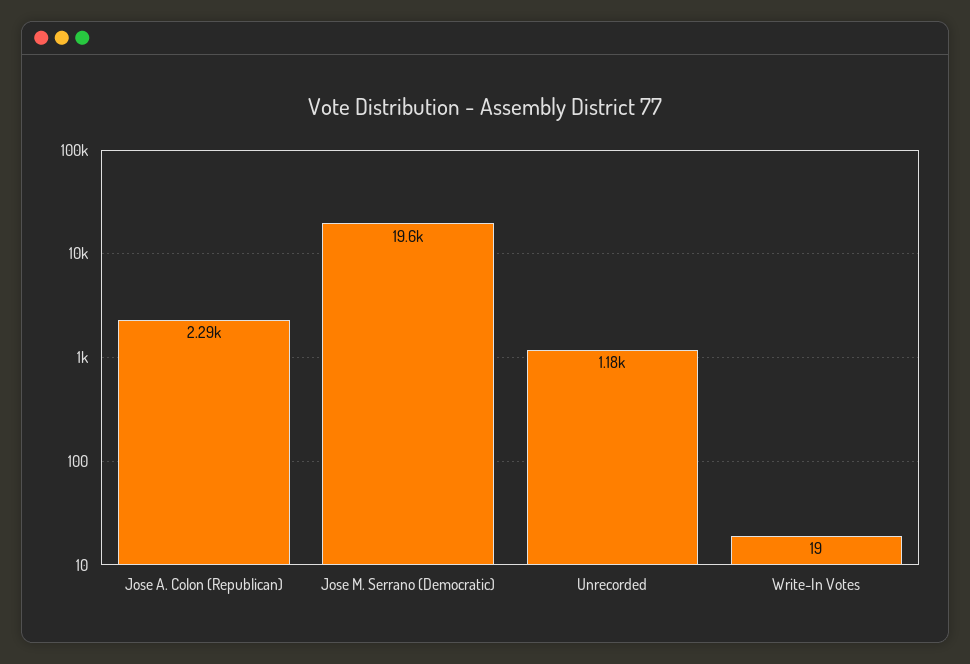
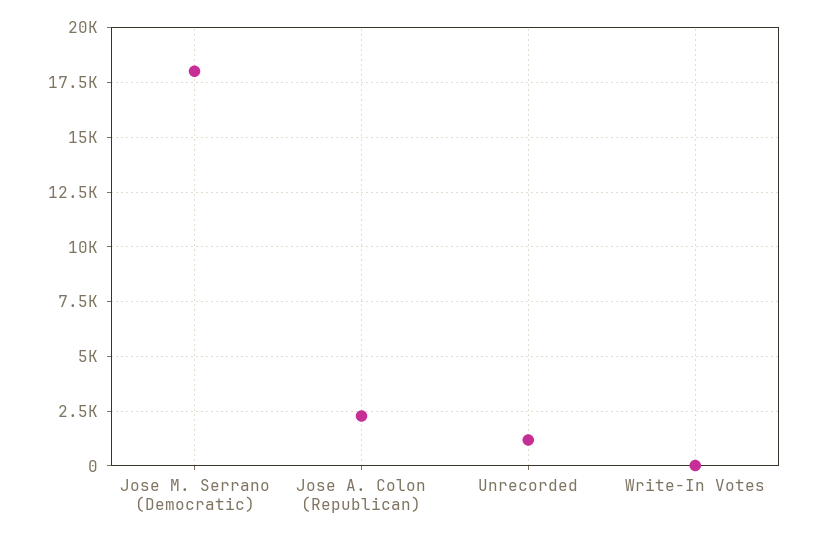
  {
    "Jose A. Colon (Republican)": 2290,
-   "Jose M. Serrano (Democratic)": 19600,
+   "Jose M. Serrano (Democratic)": 18000,
    "Unrecorded": 1180,
    "Write-In Votes": 19
  }

